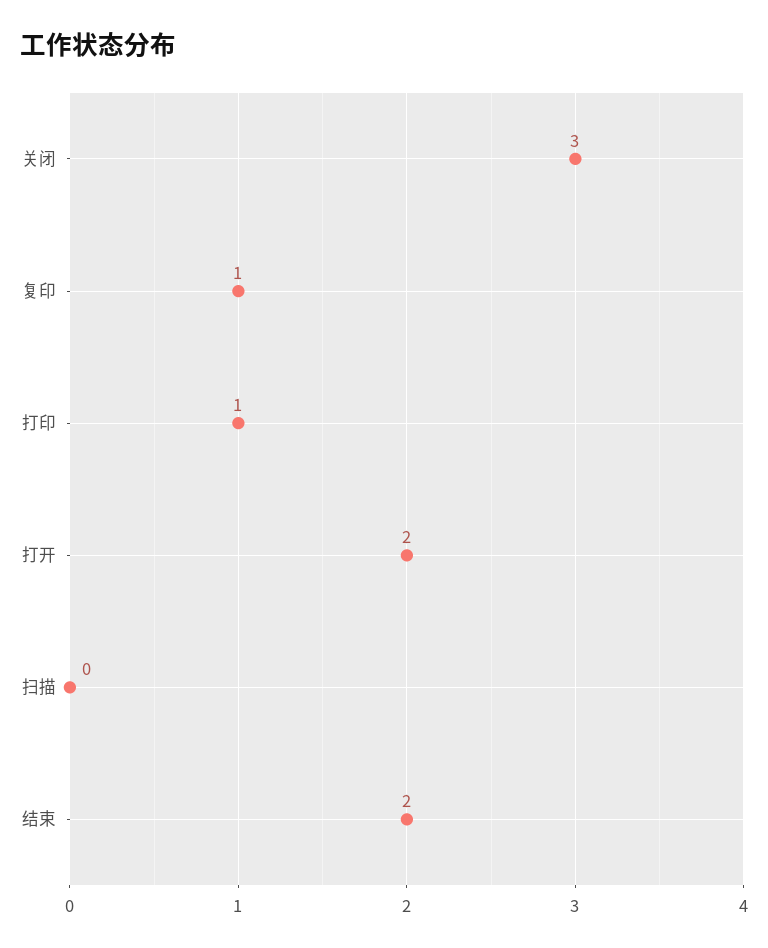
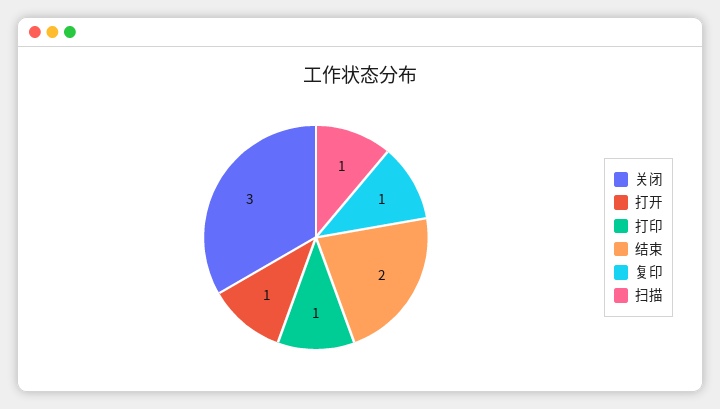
  {
    "关闭": 3,
    "复印": 1,
    "打印": 1,
-   "打开": 2,
+   "打开": 1,
-   "扫描": 0,
+   "扫描": 1,
    "结束": 2
  }

